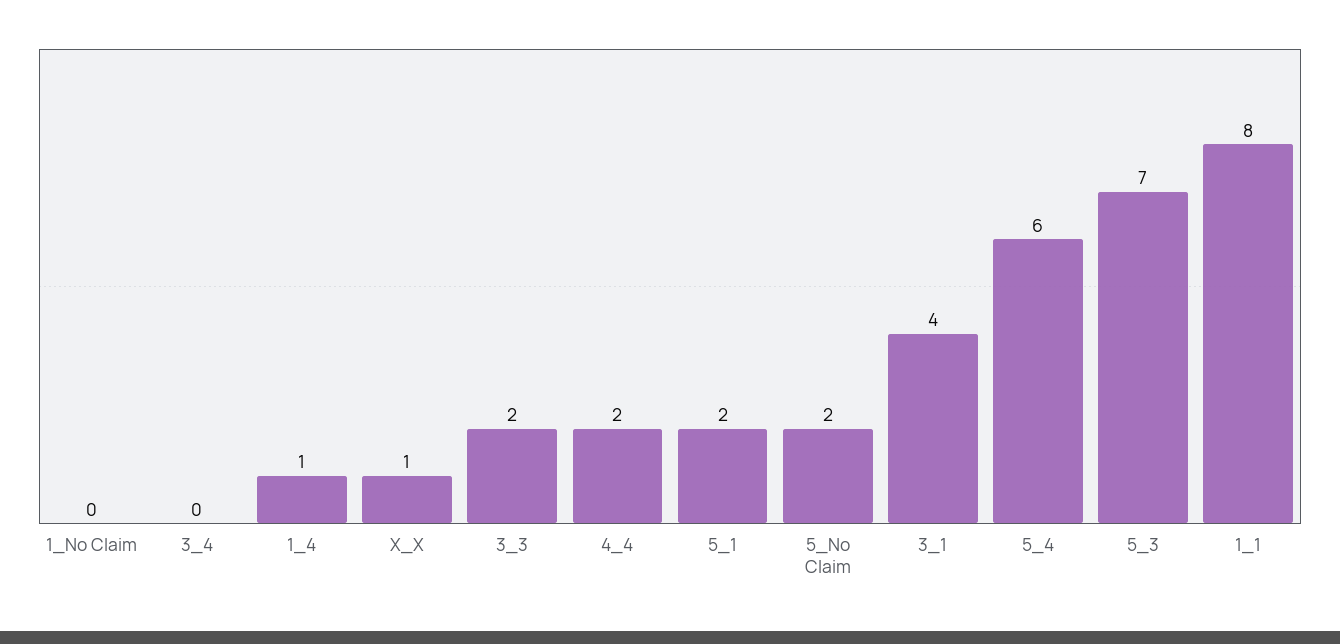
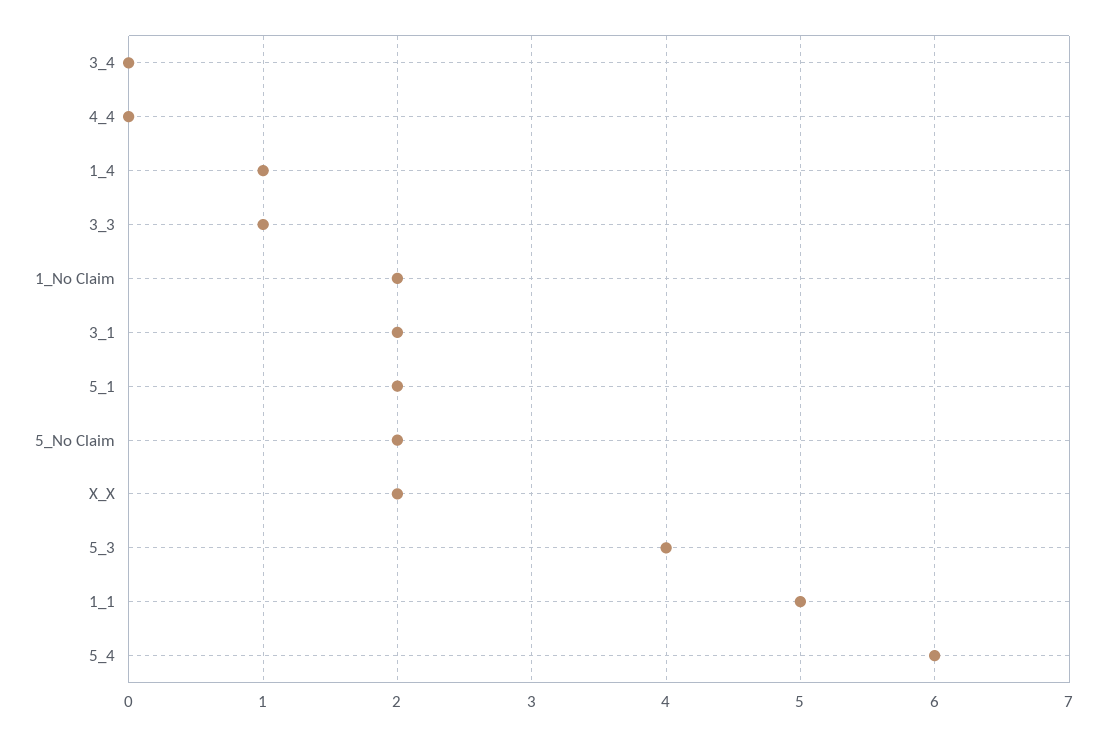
  {
-   "1_No Claim": 0,
+   "1_No Claim": 2,
    "3_4": 0,
    "1_4": 1,
-   "X_X": 1,
+   "X_X": 2,
-   "3_3": 2,
+   "3_3": 1,
-   "4_4": 2,
+   "4_4": 0,
    "5_1": 2,
    "5_No Claim": 2,
-   "3_1": 4,
+   "3_1": 2,
    "5_4": 6,
-   "5_3": 7,
+   "5_3": 4,
-   "1_1": 8
+   "1_1": 5
  }

